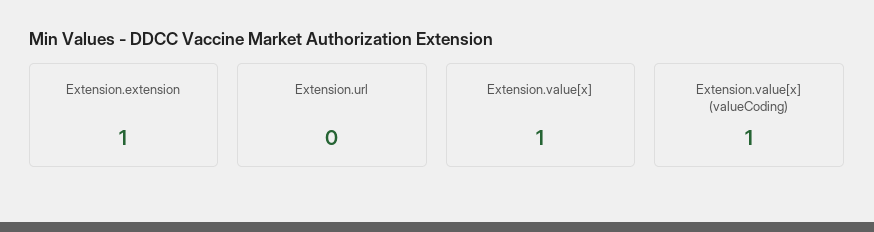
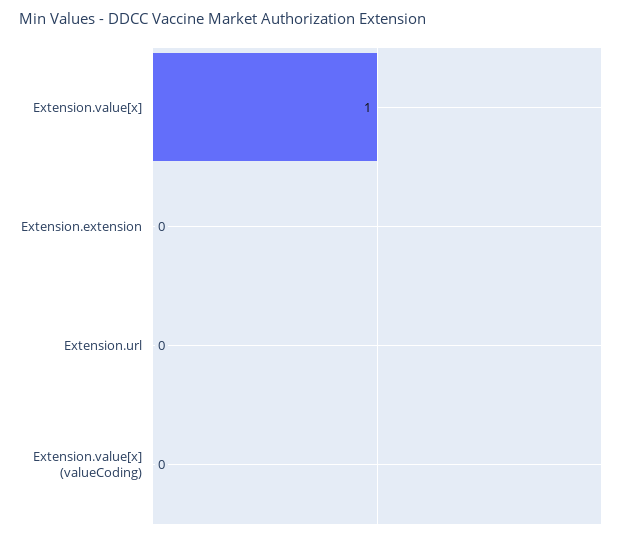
  {
-   "Extension.extension": 1,
+   "Extension.extension": 0,
    "Extension.url": 0,
    "Extension.value[x]": 1,
-   "Extension.value[x] (valueCoding)": 1
+   "Extension.value[x] (valueCoding)": 0
  }

